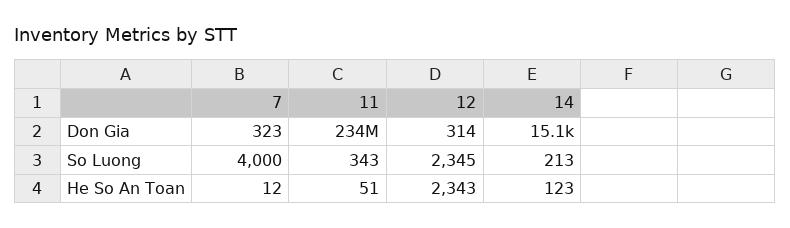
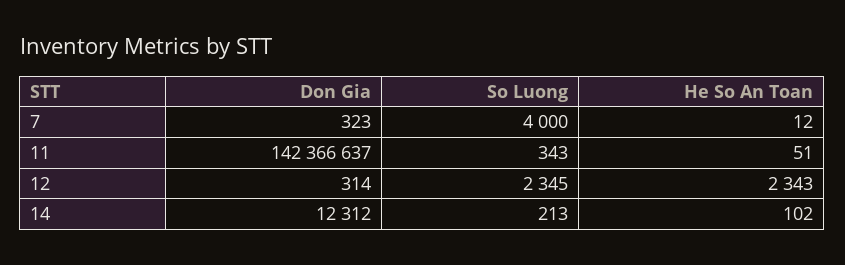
  {
    "7": {
      "Don Gia": 323,
      "So Luong": 4000,
      "He So An Toan": 12
    },
    "11": {
-     "Don Gia": 234000000,
+     "Don Gia": 142366637,
      "So Luong": 343,
      "He So An Toan": 51
    },
    "12": {
      "Don Gia": 314,
      "So Luong": 2345,
      "He So An Toan": 2343
    },
    "14": {
-     "Don Gia": 15100,
+     "Don Gia": 12312,
      "So Luong": 213,
-     "He So An Toan": 123
+     "He So An Toan": 102
    }
  }

